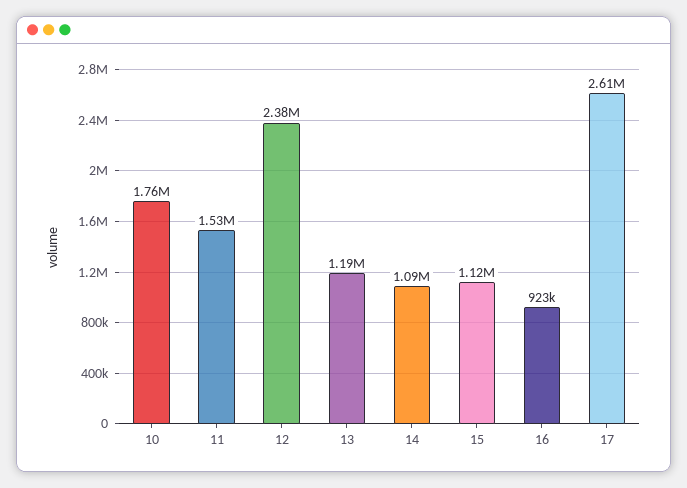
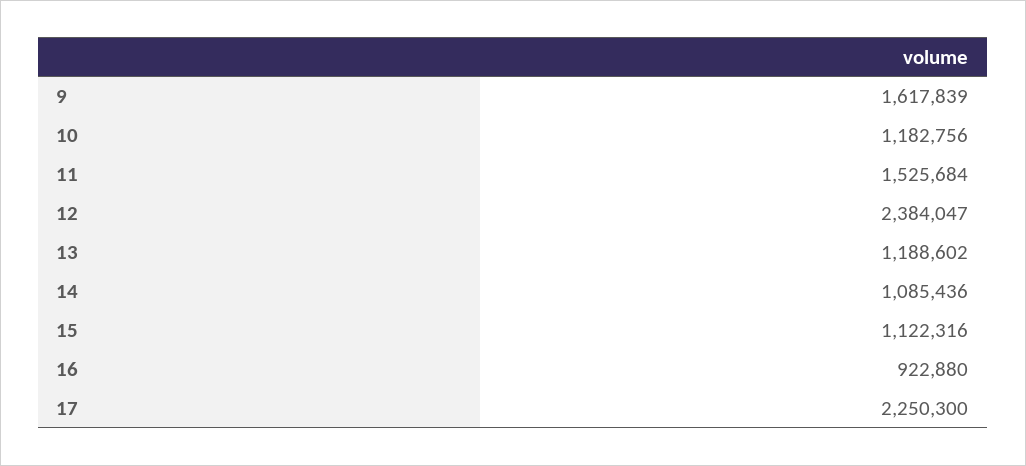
  {
-   "10": 1760000,
+   "10": 1182756,
    "11": 1525684,
    "12": 2384047,
    "13": 1188602,
    "14": 1085436,
    "15": 1122316,
    "16": 922880,
-   "17": 2610000
+   "17": 2250300,
+   "9": 1617839
  }

